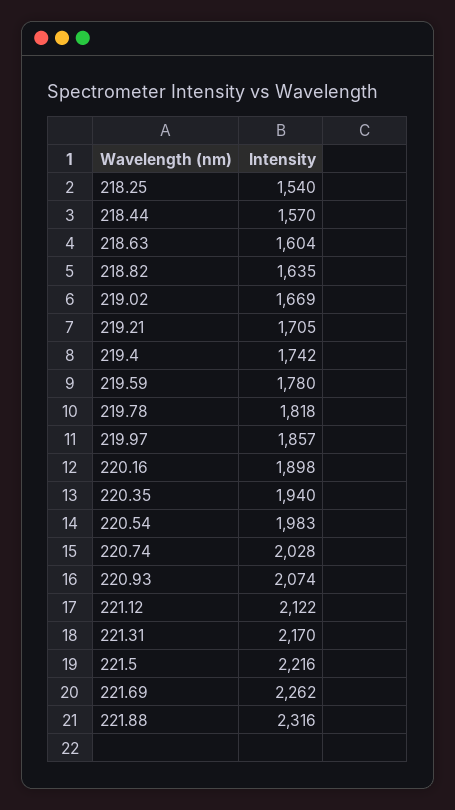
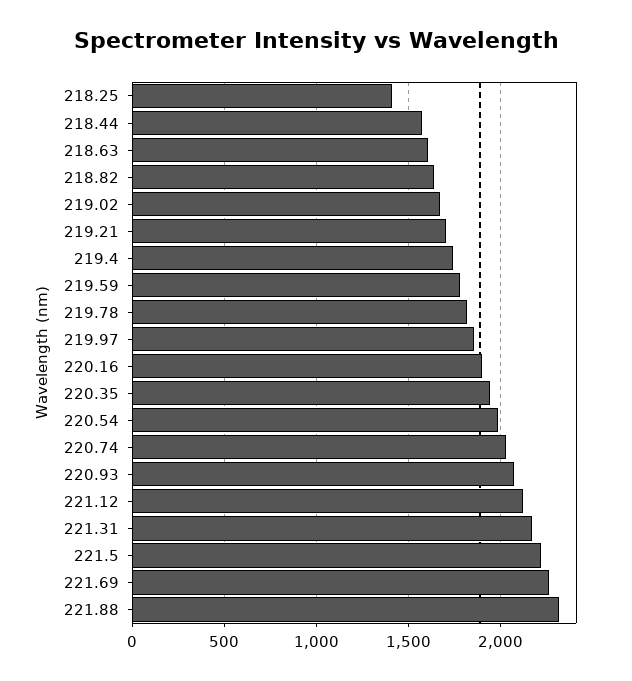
  {
-   "218.25": 1540,
+   "218.25": 1400,
    "218.44": 1570,
    "218.63": 1604,
    "218.82": 1635,
    "219.02": 1669,
    "219.21": 1705,
    "219.4": 1742,
    "219.59": 1780,
    "219.78": 1818,
    "219.97": 1857,
    "220.16": 1898,
    "220.35": 1940,
    "220.54": 1983,
    "220.74": 2028,
    "220.93": 2074,
    "221.12": 2122,
    "221.31": 2170,
    "221.5": 2216,
    "221.69": 2262,
    "221.88": 2316
  }

